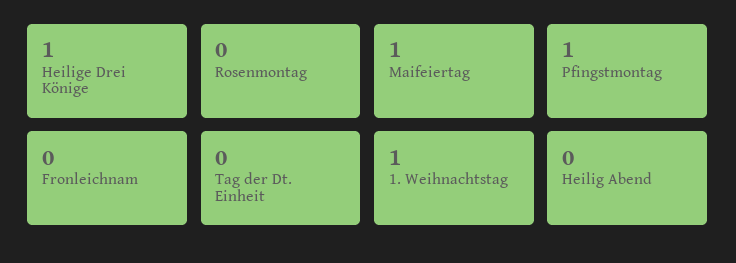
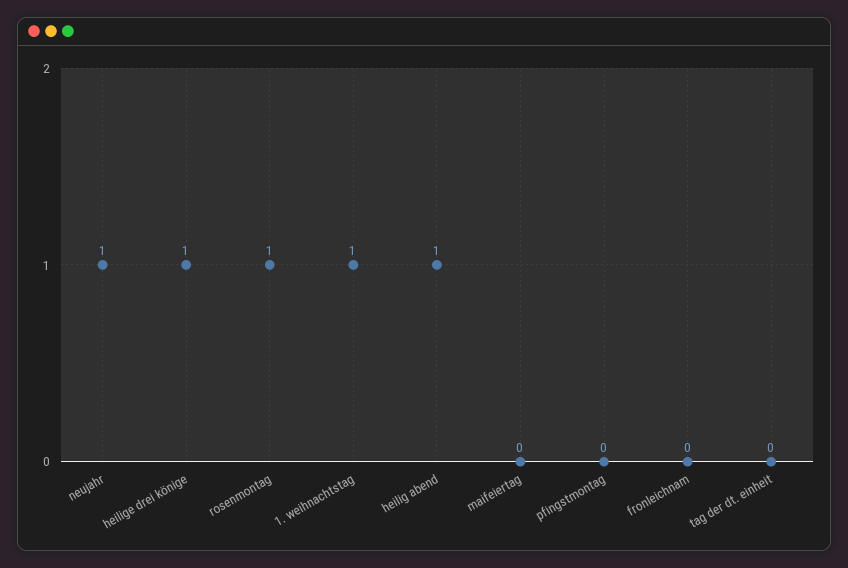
  {
    "Heilige Drei Könige": 1,
-   "Rosenmontag": 0,
+   "Rosenmontag": 1,
-   "Maifeiertag": 1,
+   "Maifeiertag": 0,
-   "Pfingstmontag": 1,
+   "Pfingstmontag": 0,
    "Fronleichnam": 0,
    "Tag der Dt. Einheit": 0,
    "1. Weihnachtstag": 1,
-   "Heilig Abend": 0
+   "Heilig Abend": 1,
+   "neujahr": 1
  }

